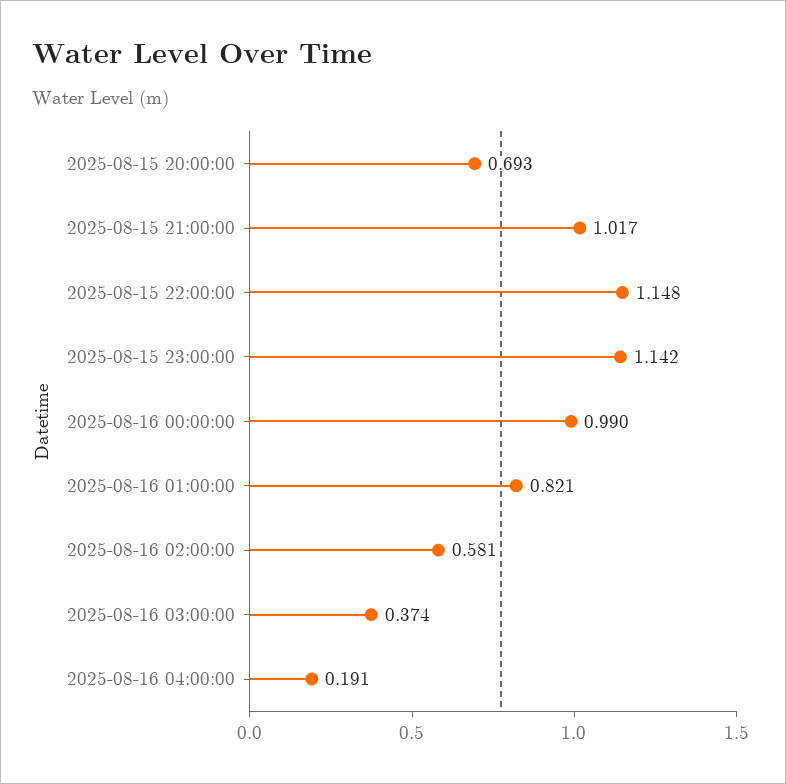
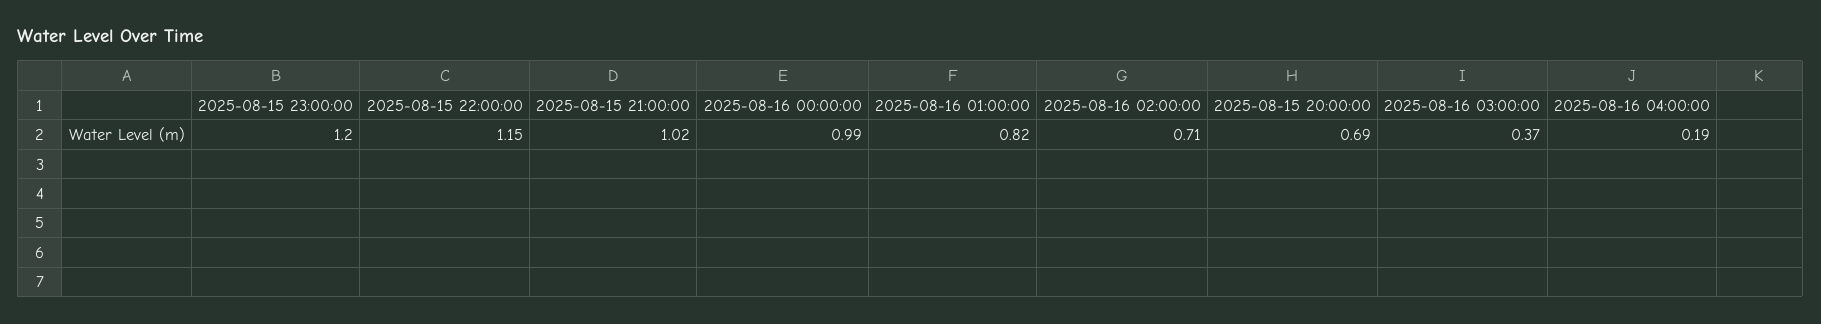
  {
    "2025-08-15 20:00:00": 0.693,
    "2025-08-15 21:00:00": 1.017,
    "2025-08-15 22:00:00": 1.148,
-   "2025-08-15 23:00:00": 1.142,
+   "2025-08-15 23:00:00": 1.2,
    "2025-08-16 00:00:00": 0.99,
    "2025-08-16 01:00:00": 0.821,
-   "2025-08-16 02:00:00": 0.581,
+   "2025-08-16 02:00:00": 0.71,
    "2025-08-16 03:00:00": 0.374,
    "2025-08-16 04:00:00": 0.191
  }

